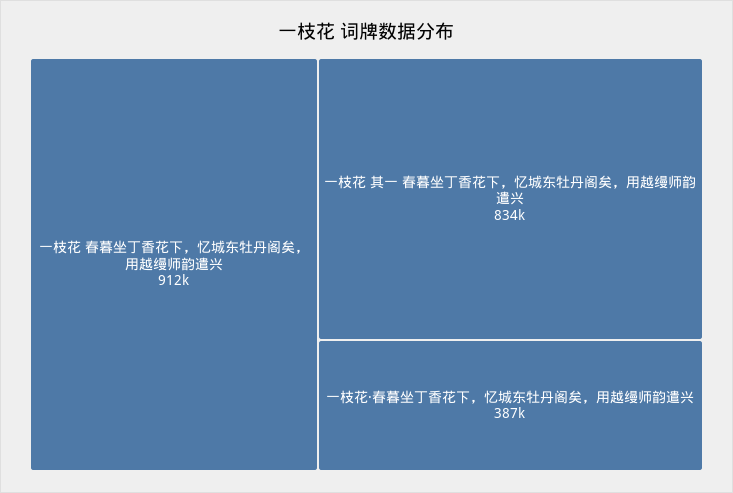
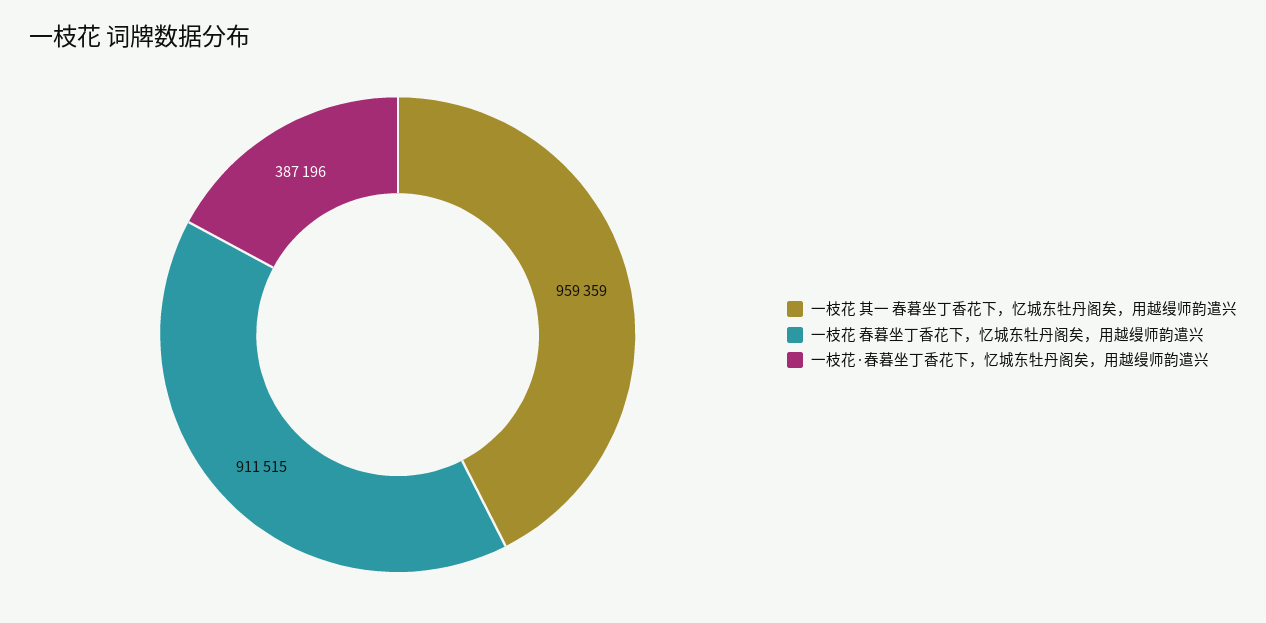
  {
    "一枝花 春暮坐丁香花下，忆城东牡丹阁矣，用越缦师韵遣兴": 911515,
-   "一枝花 其一 春暮坐丁香花下，忆城东牡丹阁矣，用越缦师韵遣兴": 834000,
+   "一枝花 其一 春暮坐丁香花下，忆城东牡丹阁矣，用越缦师韵遣兴": 959359,
    "一枝花·春暮坐丁香花下，忆城东牡丹阁矣，用越缦师韵遣兴": 387196
  }

